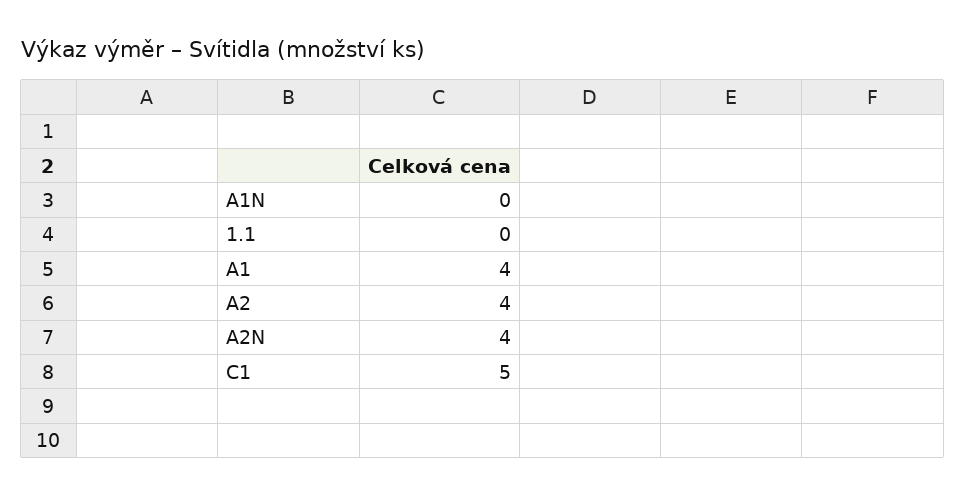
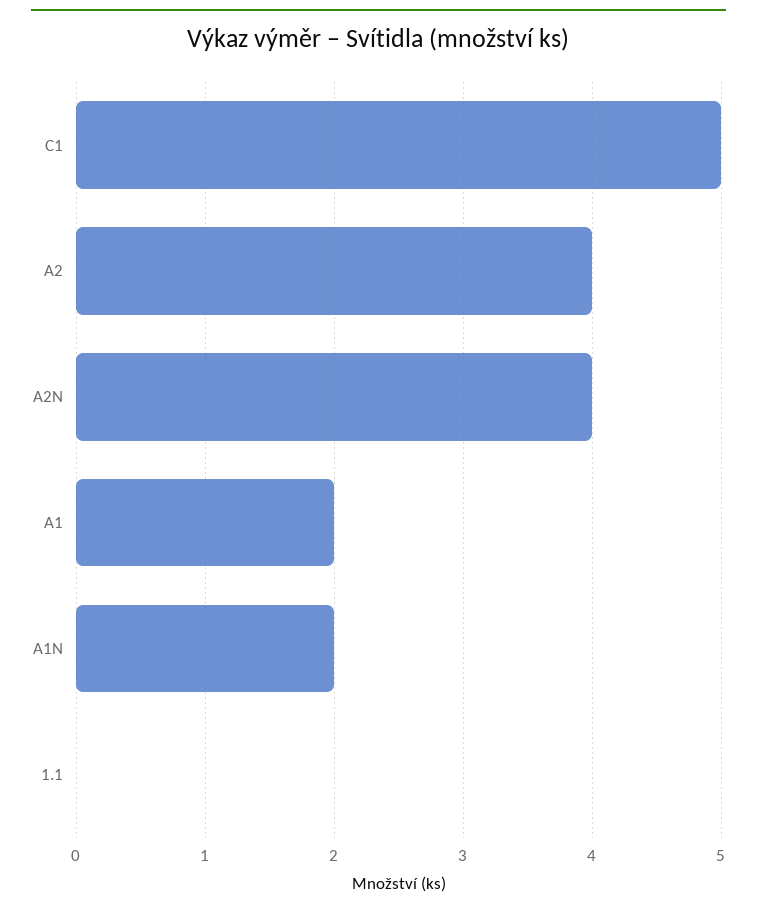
  {
-   "A1N": 0,
+   "A1N": 2,
    "1.1": 0,
-   "A1": 4,
+   "A1": 2,
    "A2": 4,
    "A2N": 4,
    "C1": 5
  }

